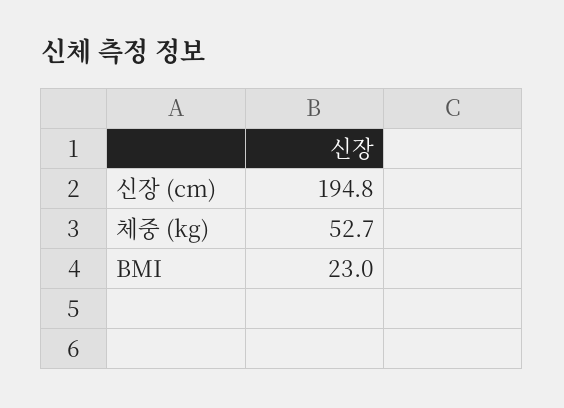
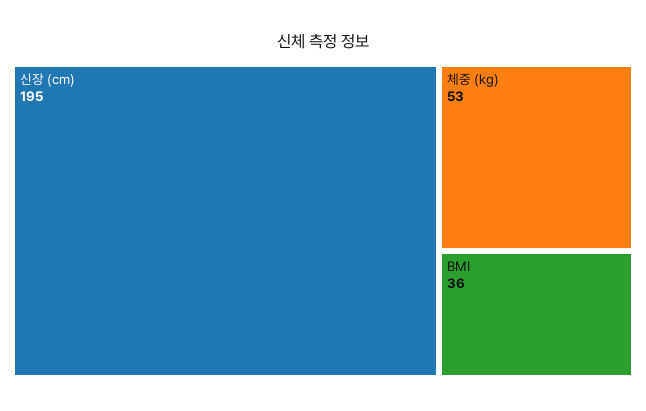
  {
    "신장 (cm)": 194.8,
    "체중 (kg)": 52.7,
-   "BMI": 23
+   "BMI": 36
  }

